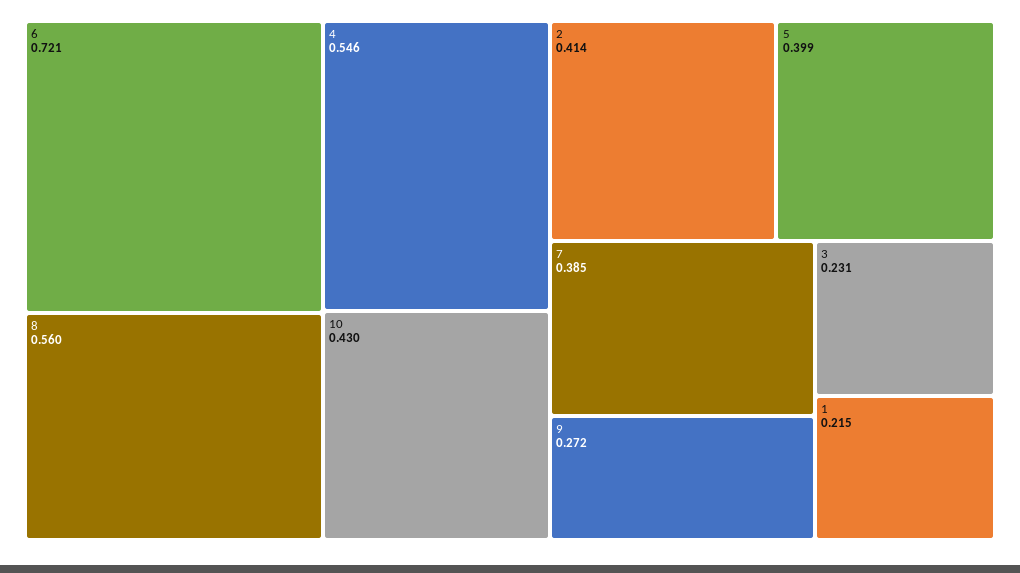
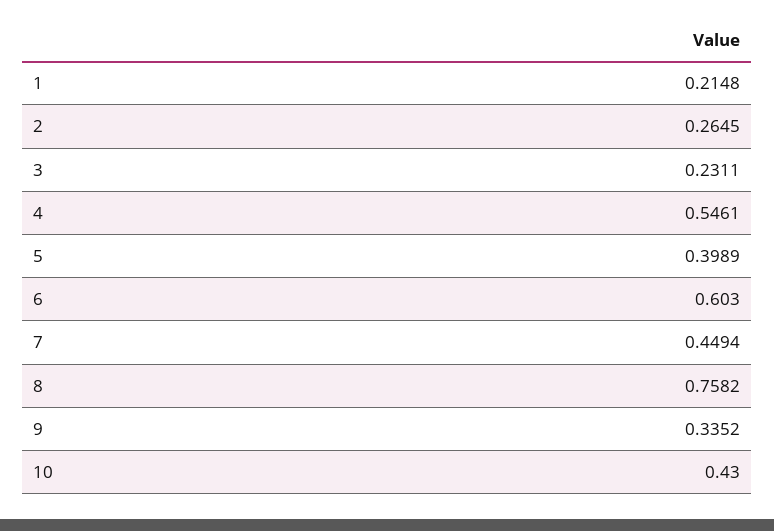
  {
-   "6": 0.721,
+   "6": 0.603,
-   "8": 0.56,
+   "8": 0.7582,
    "4": 0.5461,
    "10": 0.43,
-   "2": 0.414,
+   "2": 0.2645,
    "5": 0.3989,
-   "7": 0.385,
+   "7": 0.4494,
-   "9": 0.272,
+   "9": 0.3352,
    "3": 0.2311,
    "1": 0.2148
  }

